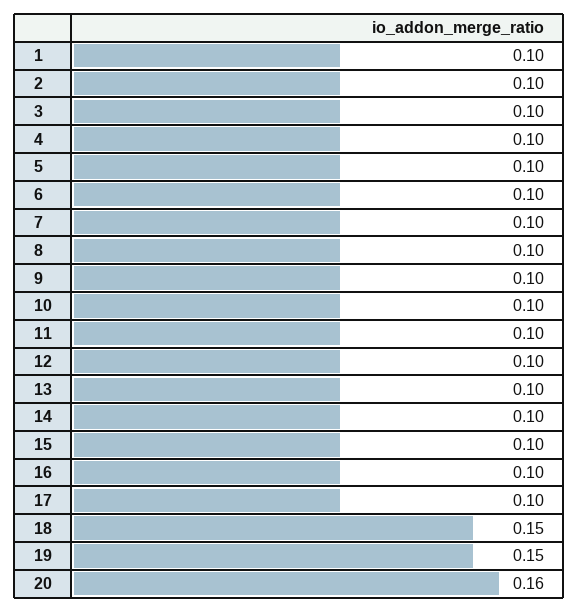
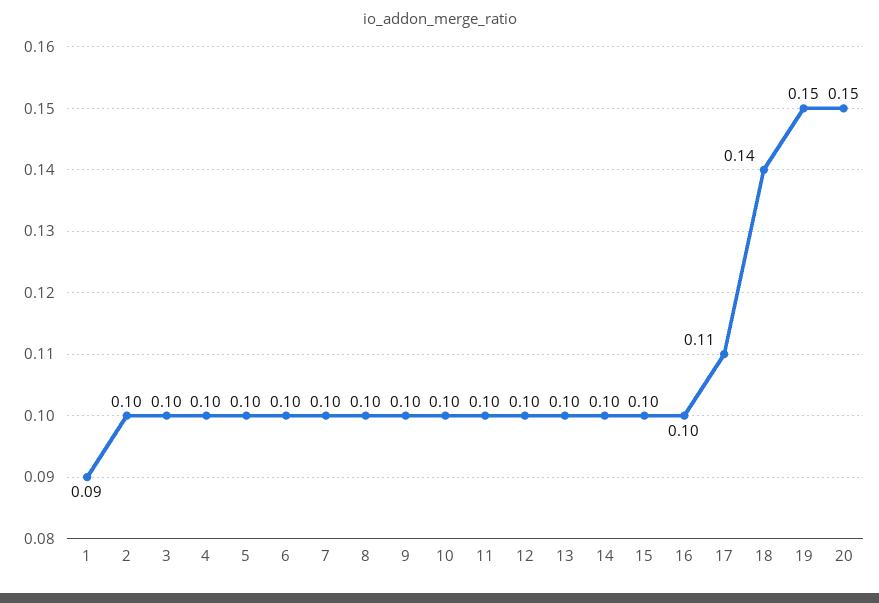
  {
-   "1": 0.1,
+   "1": 0.09,
    "2": 0.1,
    "3": 0.1,
    "4": 0.1,
    "5": 0.1,
    "6": 0.1,
    "7": 0.1,
    "8": 0.1,
    "9": 0.1,
    "10": 0.1,
    "11": 0.1,
    "12": 0.1,
    "13": 0.1,
    "14": 0.1,
    "15": 0.1,
    "16": 0.1,
-   "17": 0.1,
+   "17": 0.11,
-   "18": 0.15,
+   "18": 0.14,
    "19": 0.15,
-   "20": 0.16
+   "20": 0.15
  }

